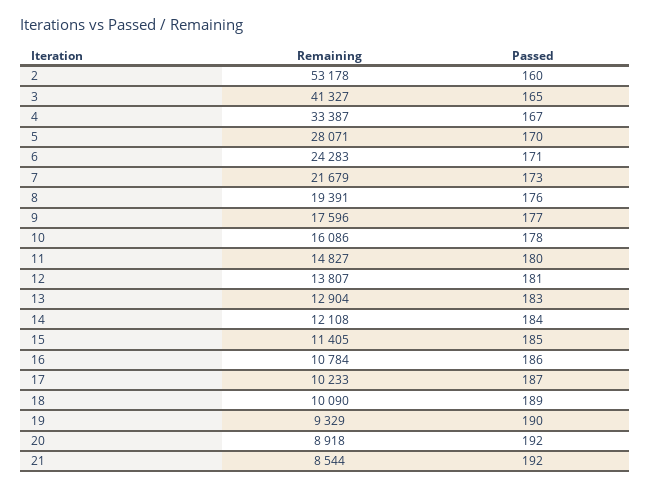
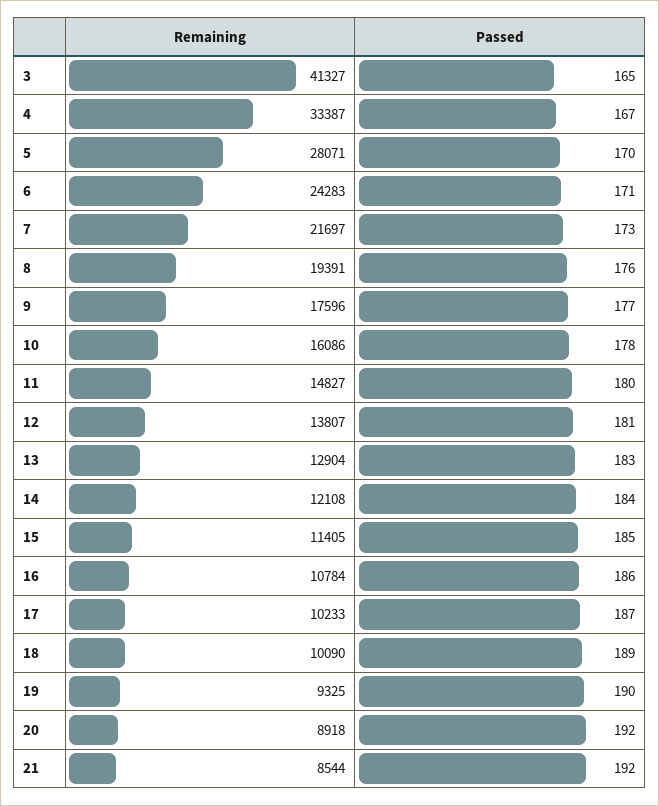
  {
    "Remaining": {
-     "2": 53178,
      "3": 41327,
      "4": 33387,
      "5": 28071,
      "6": 24283,
-     "7": 21679,
+     "7": 21697,
      "8": 19391,
      "9": 17596,
      "10": 16086,
      "11": 14827,
      "12": 13807,
      "13": 12904,
      "14": 12108,
      "15": 11405,
      "16": 10784,
      "17": 10233,
      "18": 10090,
-     "19": 9329,
+     "19": 9325,
      "20": 8918,
      "21": 8544
    },
    "Passed": {
-     "2": 160,
      "3": 165,
      "4": 167,
      "5": 170,
      "6": 171,
      "7": 173,
      "8": 176,
      "9": 177,
      "10": 178,
      "11": 180,
      "12": 181,
      "13": 183,
      "14": 184,
      "15": 185,
      "16": 186,
      "17": 187,
      "18": 189,
      "19": 190,
      "20": 192,
      "21": 192
    }
  }

